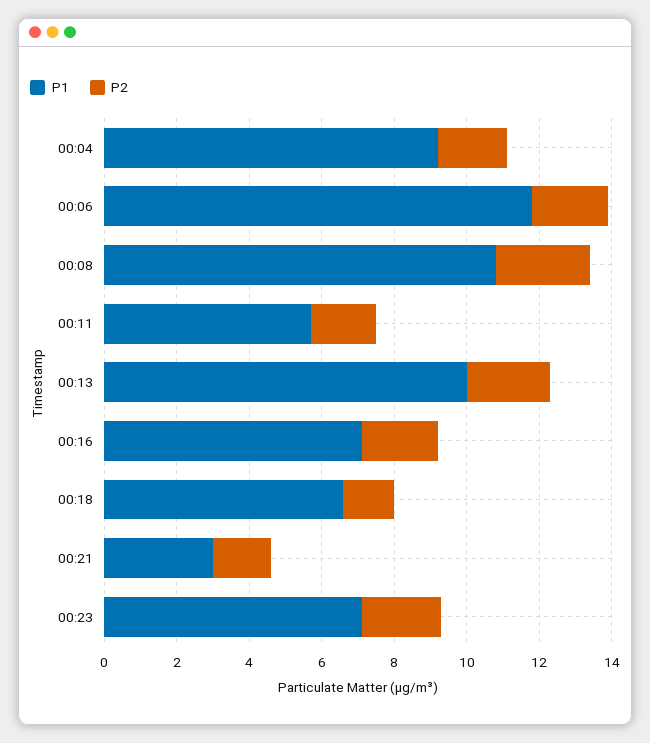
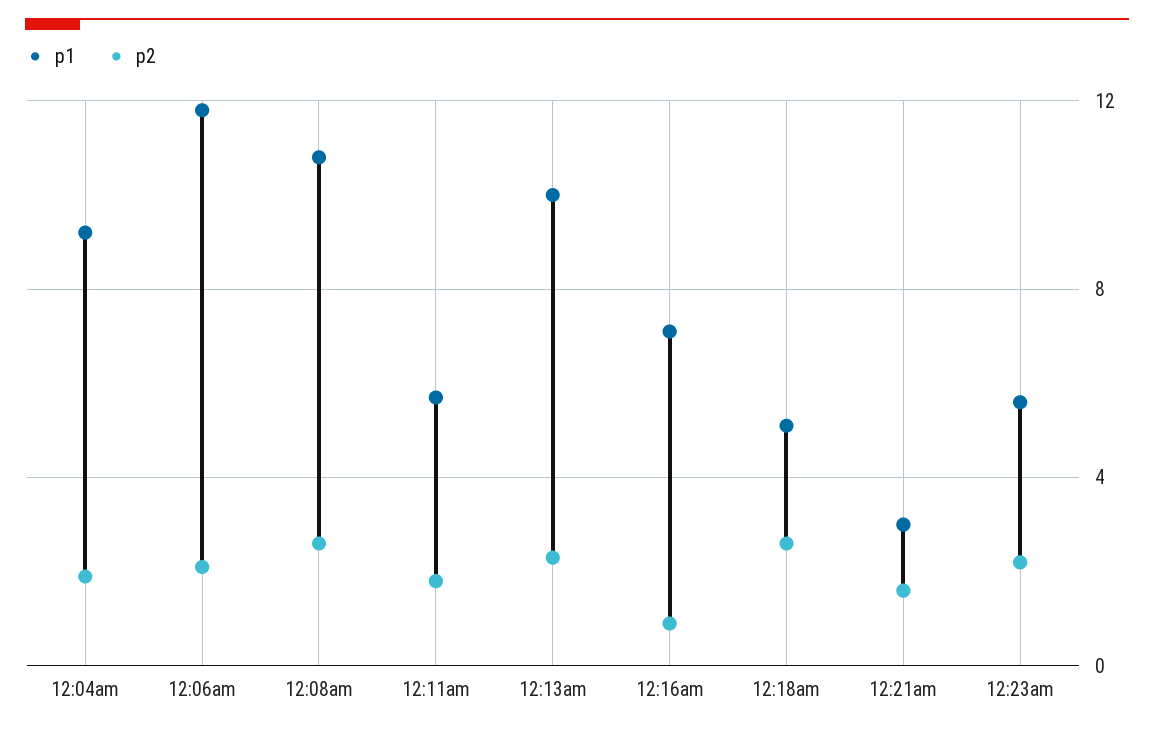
  {
    "P1": {
      "00:04": 9,
      "00:06": 12,
      "00:08": 11,
      "00:11": 5.5,
      "00:13": 10,
      "00:16": 7,
-     "00:18": 6.5,
+     "00:18": 5,
      "00:21": 3,
-     "00:23": 7
+     "00:23": 5.5
    },
    "P2": {
      "00:04": 2,
      "00:06": 2,
      "00:08": 2.5,
      "00:11": 2,
      "00:13": 2.5,
-     "00:16": 2,
+     "00:16": 1,
-     "00:18": 1.5,
+     "00:18": 2.5,
      "00:21": 1.5,
      "00:23": 2
    }
  }

